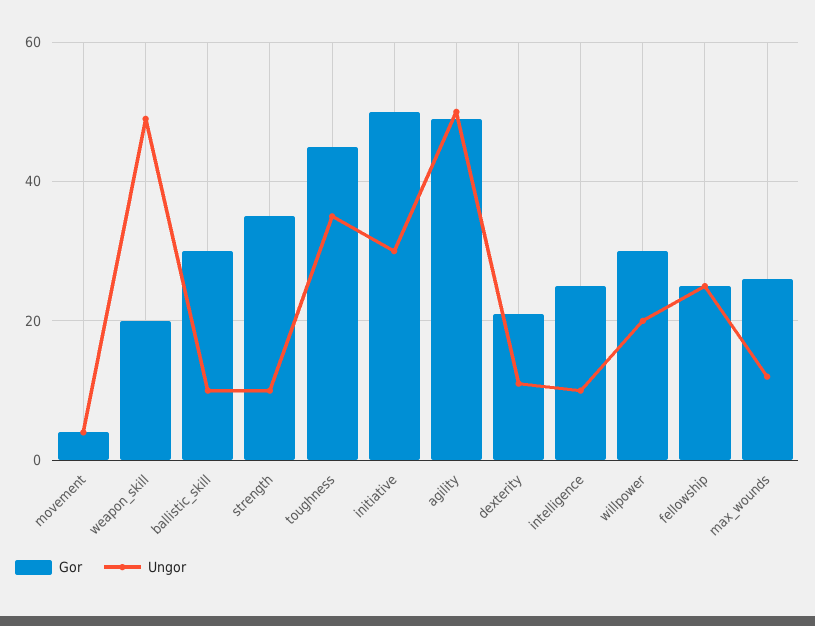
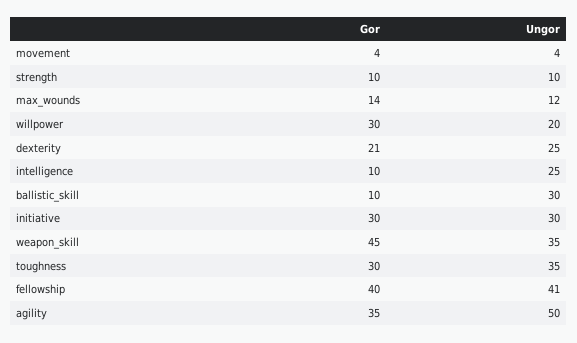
  {
    "Gor": {
      "movement": 4,
-     "weapon_skill": 20,
+     "weapon_skill": 45,
-     "ballistic_skill": 30,
+     "ballistic_skill": 10,
-     "strength": 35,
+     "strength": 10,
-     "toughness": 45,
+     "toughness": 30,
-     "initiative": 50,
+     "initiative": 30,
-     "agility": 50,
+     "agility": 35,
      "dexterity": 21,
-     "intelligence": 25,
+     "intelligence": 10,
      "willpower": 30,
-     "fellowship": 25,
+     "fellowship": 40,
-     "max_wounds": 25
+     "max_wounds": 14
    },
    "Ungor": {
      "movement": 4,
-     "weapon_skill": 50,
+     "weapon_skill": 35,
-     "ballistic_skill": 10,
+     "ballistic_skill": 30,
      "strength": 10,
      "toughness": 35,
      "initiative": 30,
      "agility": 50,
-     "dexterity": 10,
+     "dexterity": 25,
-     "intelligence": 10,
+     "intelligence": 25,
      "willpower": 20,
-     "fellowship": 25,
+     "fellowship": 41,
      "max_wounds": 12
    }
  }

